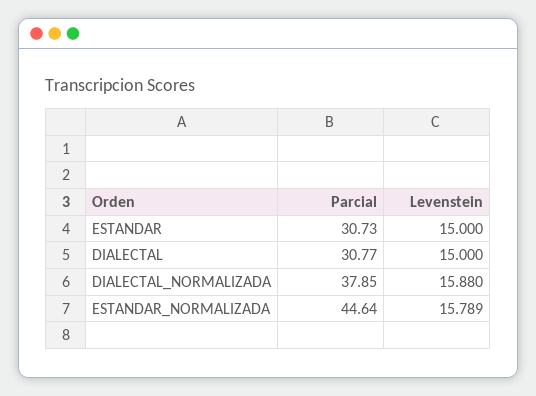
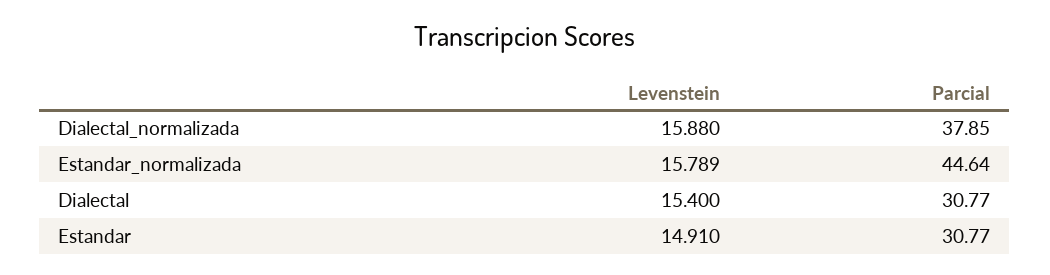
  {
    "Parcial": {
-     "ESTANDAR": 30.73,
+     "ESTANDAR": 30.77,
      "DIALECTAL": 30.77,
      "DIALECTAL_NORMALIZADA": 37.85,
      "ESTANDAR_NORMALIZADA": 44.64
    },
    "Levenstein": {
-     "ESTANDAR": 15,
+     "ESTANDAR": 14.91,
-     "DIALECTAL": 15,
+     "DIALECTAL": 15.4,
      "DIALECTAL_NORMALIZADA": 15.88,
      "ESTANDAR_NORMALIZADA": 15.789
    }
  }

